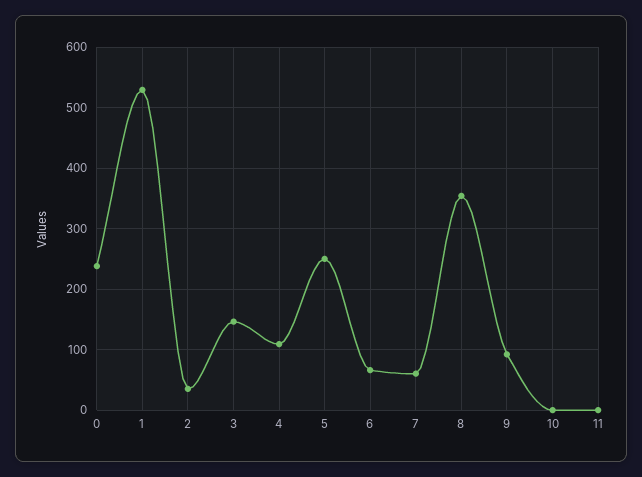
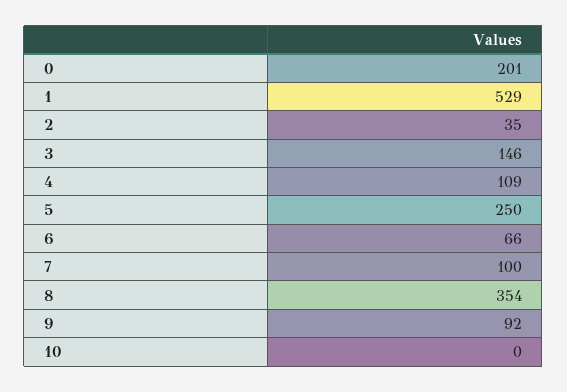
  {
-   "0": 240,
+   "0": 201,
    "1": 529,
    "2": 35,
    "3": 146,
    "4": 109,
    "5": 250,
    "6": 66,
-   "7": 60,
+   "7": 100,
    "8": 354,
    "9": 92,
-   "10": 0,
+   "10": 0
-   "11": 0
  }

